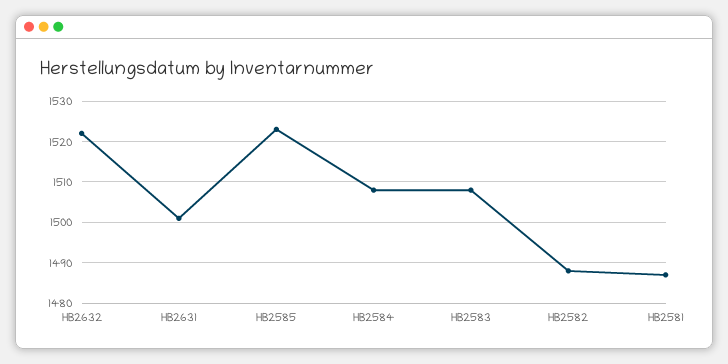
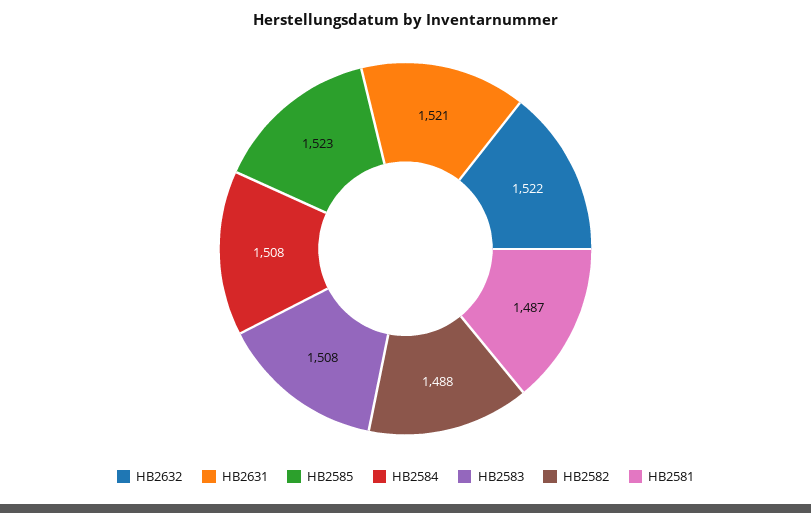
  {
    "HB2632": 1522,
-   "HB2631": 1500,
+   "HB2631": 1521,
    "HB2585": 1523,
    "HB2584": 1508,
    "HB2583": 1508,
    "HB2582": 1488,
    "HB2581": 1487
  }

